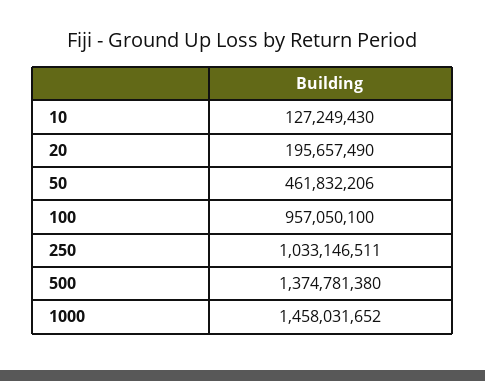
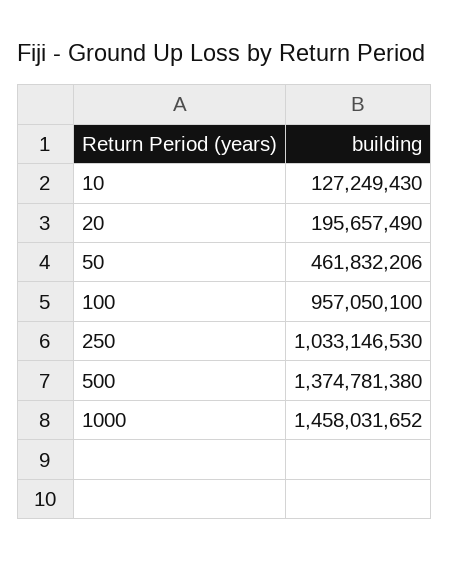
  {
    "10": 127249430,
    "20": 195657490,
    "50": 461832206,
    "100": 957050100,
-   "250": 1033146511,
+   "250": 1033146530,
    "500": 1374781380,
    "1000": 1458031652
  }

